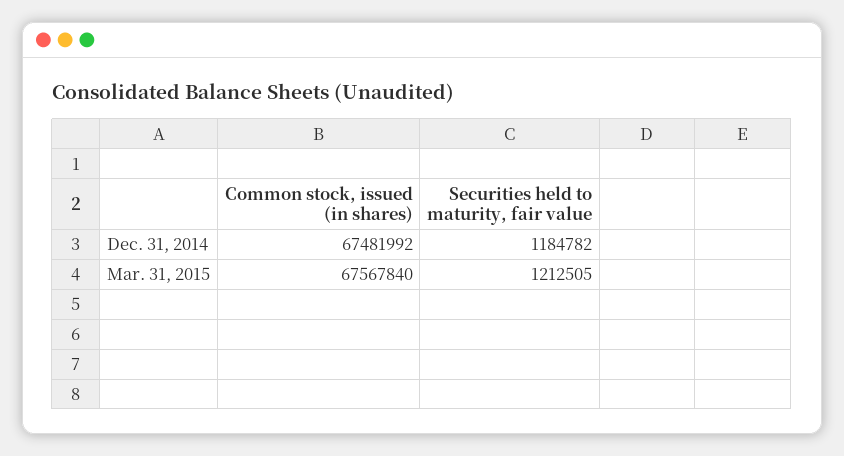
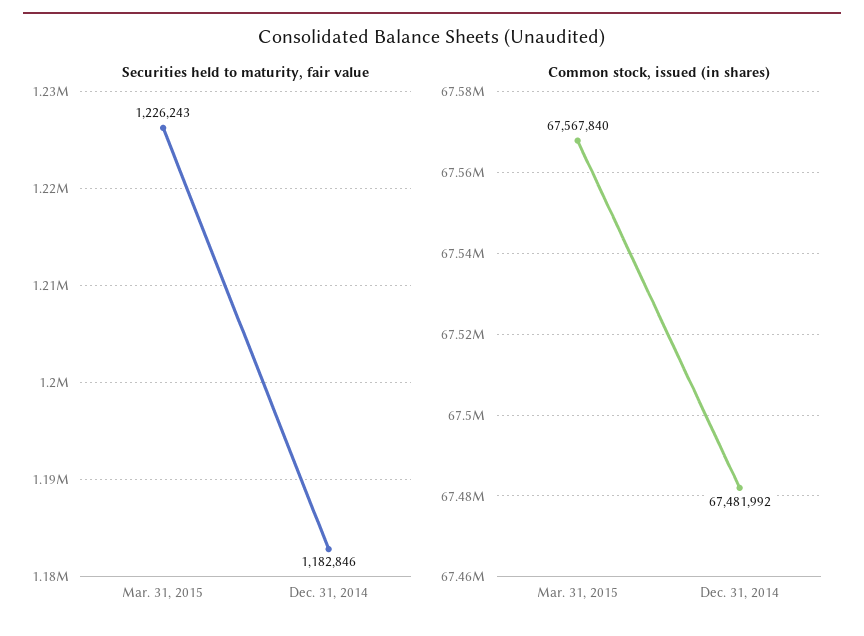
  {
    "Common stock, issued (in shares)": {
      "Dec. 31, 2014": 67481992,
      "Mar. 31, 2015": 67567840
    },
    "Securities held to maturity, fair value": {
-     "Dec. 31, 2014": 1184782,
+     "Dec. 31, 2014": 1182846,
-     "Mar. 31, 2015": 1212505
+     "Mar. 31, 2015": 1226243
    }
  }

